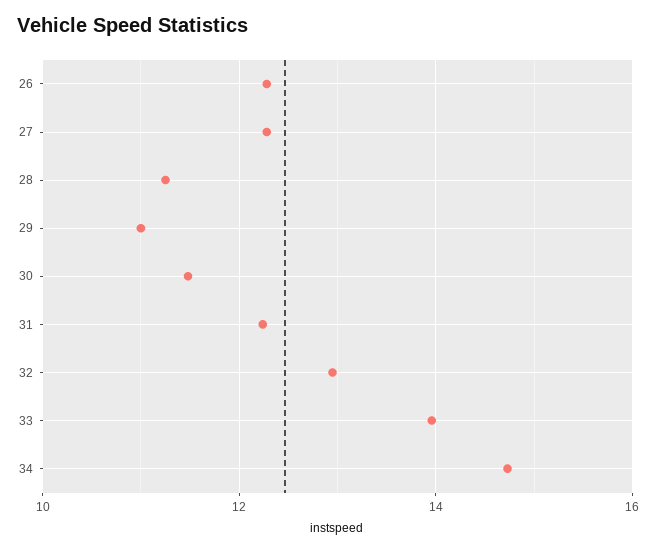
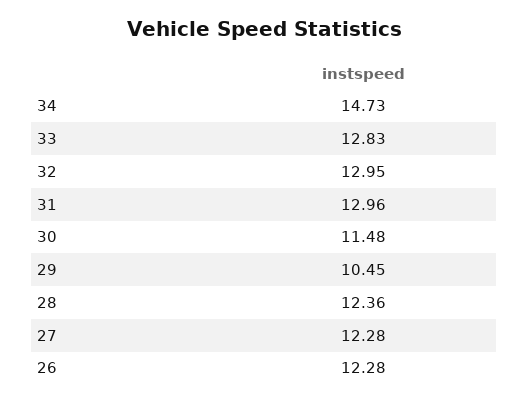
  {
    "26": 12.28,
    "27": 12.28,
-   "28": 11.2,
+   "28": 12.36,
-   "29": 11,
+   "29": 10.45,
    "30": 11.48,
-   "31": 12.2,
+   "31": 12.96,
    "32": 12.95,
-   "33": 14,
+   "33": 12.83,
    "34": 14.73
  }

